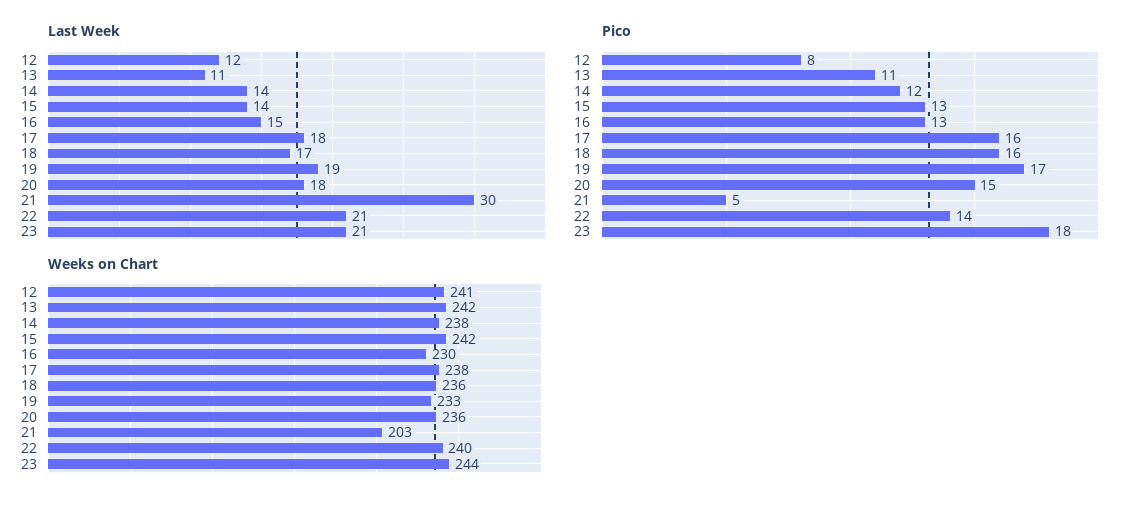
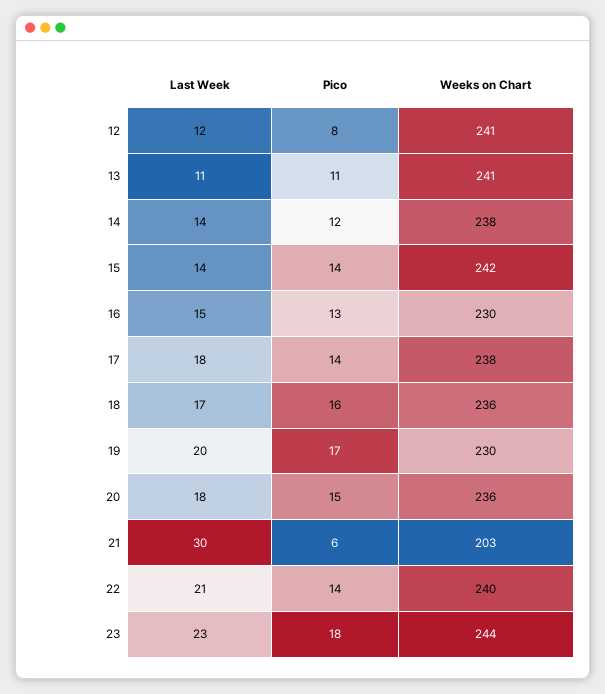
  {
    "Last Week": {
      "12": 12,
      "13": 11,
      "14": 14,
      "15": 14,
      "16": 15,
      "17": 18,
      "18": 17,
-     "19": 19,
+     "19": 20,
      "20": 18,
      "21": 30,
      "22": 21,
-     "23": 21
+     "23": 23
    },
    "Pico": {
      "12": 8,
      "13": 11,
      "14": 12,
-     "15": 13,
+     "15": 14,
      "16": 13,
-     "17": 16,
+     "17": 14,
      "18": 16,
      "19": 17,
      "20": 15,
-     "21": 5,
+     "21": 6,
      "22": 14,
      "23": 18
    },
    "Weeks on Chart": {
      "12": 241,
-     "13": 242,
+     "13": 241,
      "14": 238,
      "15": 242,
      "16": 230,
      "17": 238,
      "18": 236,
-     "19": 233,
+     "19": 230,
      "20": 236,
      "21": 203,
      "22": 240,
      "23": 244
    }
  }

